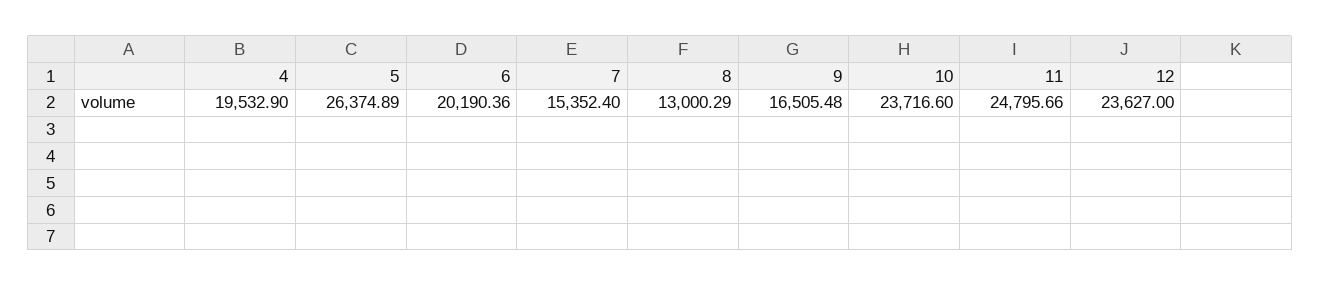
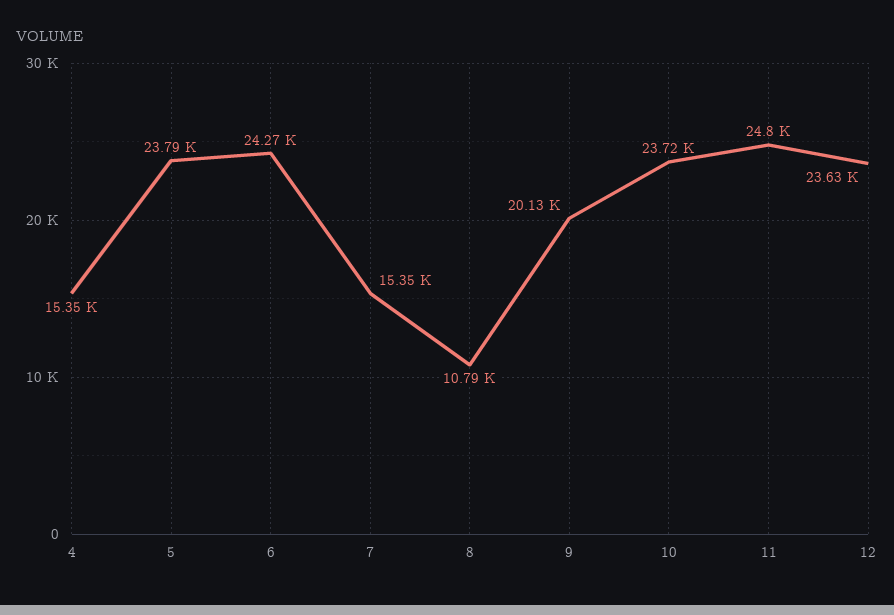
  {
-   "4": 19532.9,
+   "4": 15350,
-   "5": 26374.89,
+   "5": 23790,
-   "6": 20190.36,
+   "6": 24270,
    "7": 15352.4,
-   "8": 13000.29,
+   "8": 10790,
-   "9": 16505.48,
+   "9": 20130,
    "10": 23716.6,
    "11": 24795.66,
    "12": 23627
  }

